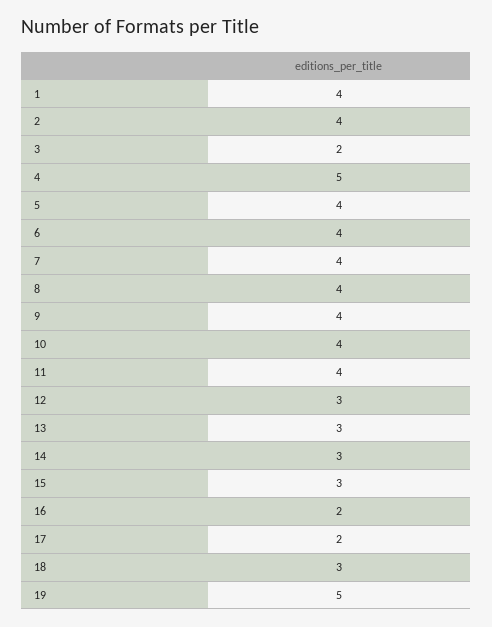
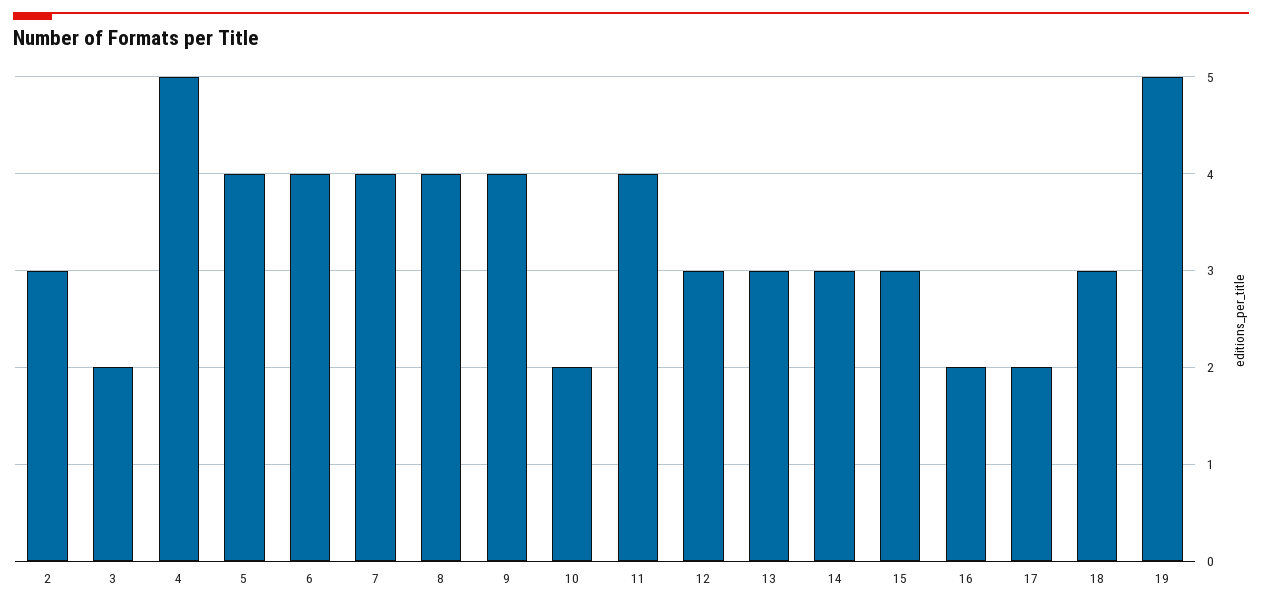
  {
-   "1": 4,
-   "2": 4,
+   "2": 3,
    "3": 2,
    "4": 5,
    "5": 4,
    "6": 4,
    "7": 4,
    "8": 4,
    "9": 4,
-   "10": 4,
+   "10": 2,
    "11": 4,
    "12": 3,
    "13": 3,
    "14": 3,
    "15": 3,
    "16": 2,
    "17": 2,
    "18": 3,
    "19": 5
  }

